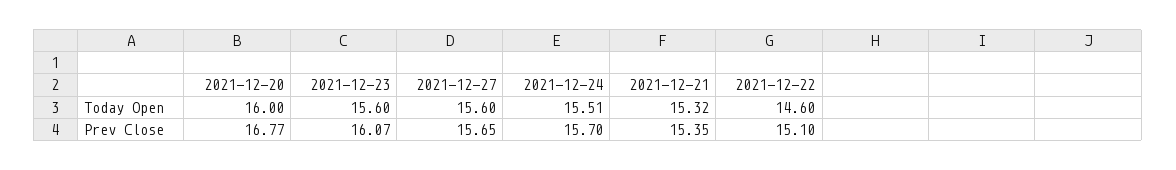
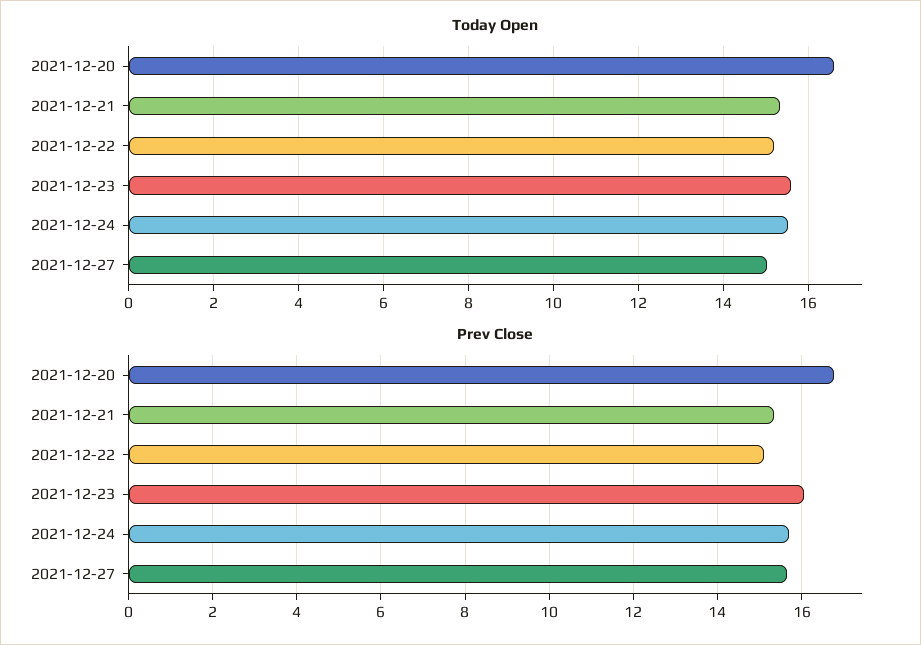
  {
    "Today Open": {
-     "2021-12-20": 16,
+     "2021-12-20": 16.6,
      "2021-12-23": 15.6,
-     "2021-12-27": 15.6,
+     "2021-12-27": 15,
      "2021-12-24": 15.51,
      "2021-12-21": 15.32,
-     "2021-12-22": 14.6
+     "2021-12-22": 15.2
    },
    "Prev Close": {
      "2021-12-20": 16.77,
      "2021-12-23": 16.07,
      "2021-12-27": 15.65,
      "2021-12-24": 15.7,
      "2021-12-21": 15.35,
      "2021-12-22": 15.1
    }
  }

